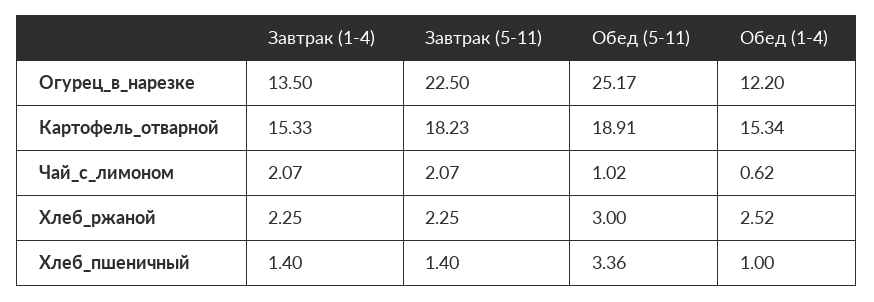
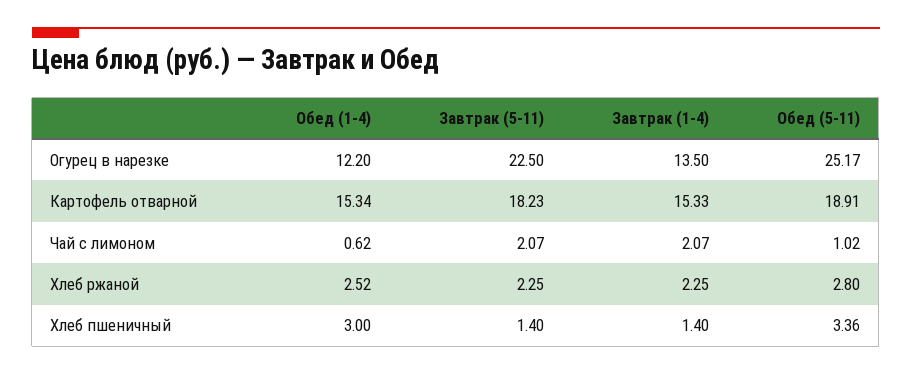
  {
    "Завтрак (1-4)": {
      "Огурец_в_нарезке": 13.5,
      "Картофель_отварной": 15.33,
      "Чай_с_лимоном": 2.07,
      "Хлеб_ржаной": 2.25,
      "Хлеб_пшеничный": 1.4
    },
    "Завтрак (5-11)": {
      "Огурец_в_нарезке": 22.5,
      "Картофель_отварной": 18.23,
      "Чай_с_лимоном": 2.07,
      "Хлеб_ржаной": 2.25,
      "Хлеб_пшеничный": 1.4
    },
    "Обед (5-11)": {
      "Огурец_в_нарезке": 25.17,
      "Картофель_отварной": 18.91,
      "Чай_с_лимоном": 1.02,
-     "Хлеб_ржаной": 3,
+     "Хлеб_ржаной": 2.8,
      "Хлеб_пшеничный": 3.36
    },
    "Обед (1-4)": {
      "Огурец_в_нарезке": 12.2,
      "Картофель_отварной": 15.34,
      "Чай_с_лимоном": 0.62,
      "Хлеб_ржаной": 2.52,
-     "Хлеб_пшеничный": 1
+     "Хлеб_пшеничный": 3
    }
  }

